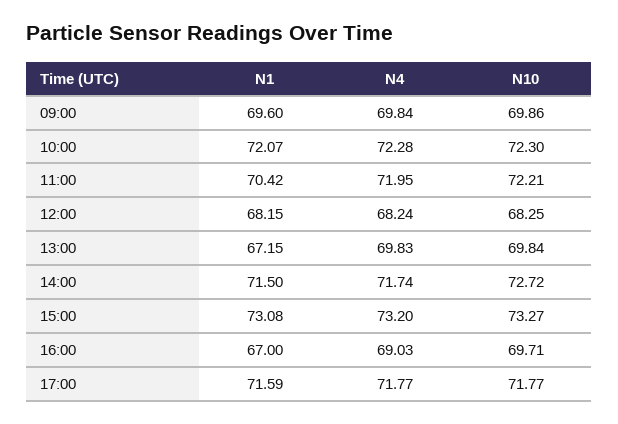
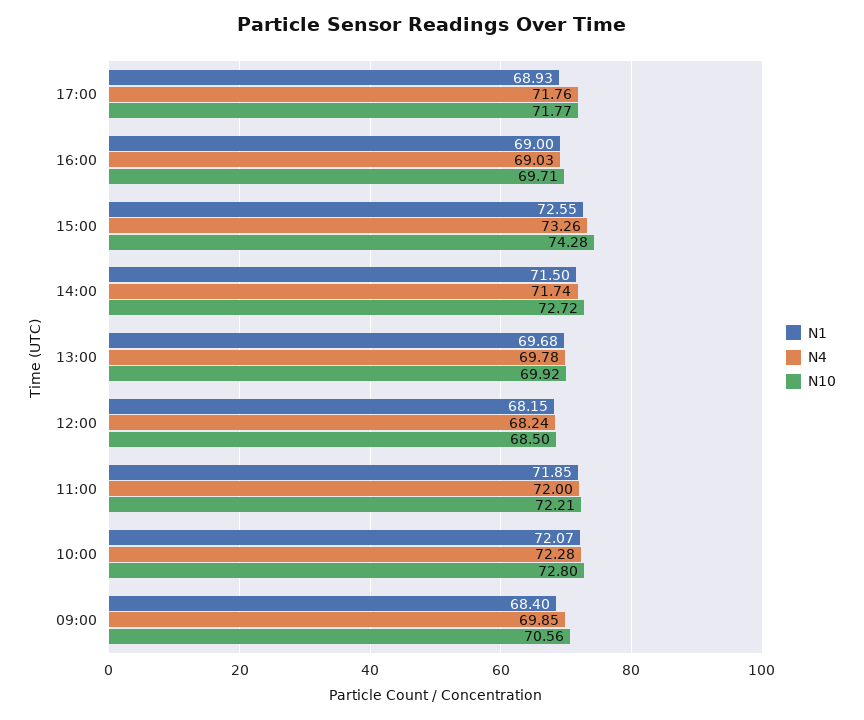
  {
    "N1": {
-     "09:00": 69.6,
+     "09:00": 68.4,
      "10:00": 72.07,
-     "11:00": 70.42,
+     "11:00": 71.85,
      "12:00": 68.15,
-     "13:00": 67.15,
+     "13:00": 69.68,
      "14:00": 71.5,
-     "15:00": 73.08,
+     "15:00": 72.55,
-     "16:00": 67,
+     "16:00": 69,
-     "17:00": 71.59
+     "17:00": 68.93
    },
    "N4": {
-     "09:00": 69.84,
+     "09:00": 69.85,
      "10:00": 72.28,
-     "11:00": 71.95,
+     "11:00": 72,
      "12:00": 68.24,
-     "13:00": 69.83,
+     "13:00": 69.78,
      "14:00": 71.74,
-     "15:00": 73.2,
+     "15:00": 73.26,
      "16:00": 69.03,
-     "17:00": 71.77
+     "17:00": 71.76
    },
    "N10": {
-     "09:00": 69.86,
+     "09:00": 70.56,
-     "10:00": 72.3,
+     "10:00": 72.8,
      "11:00": 72.21,
-     "12:00": 68.25,
+     "12:00": 68.5,
-     "13:00": 69.84,
+     "13:00": 69.92,
      "14:00": 72.72,
-     "15:00": 73.27,
+     "15:00": 74.28,
      "16:00": 69.71,
      "17:00": 71.77
    }
  }

